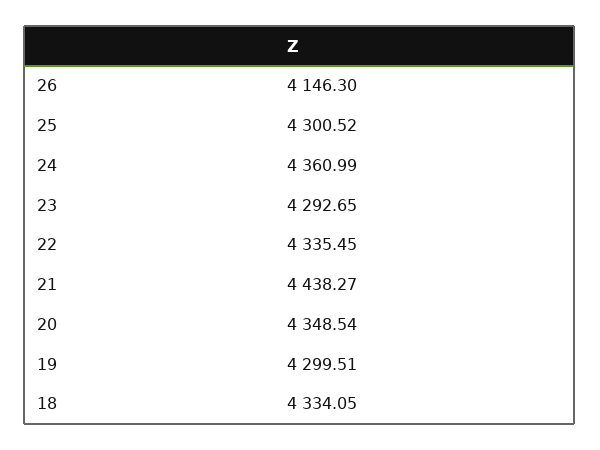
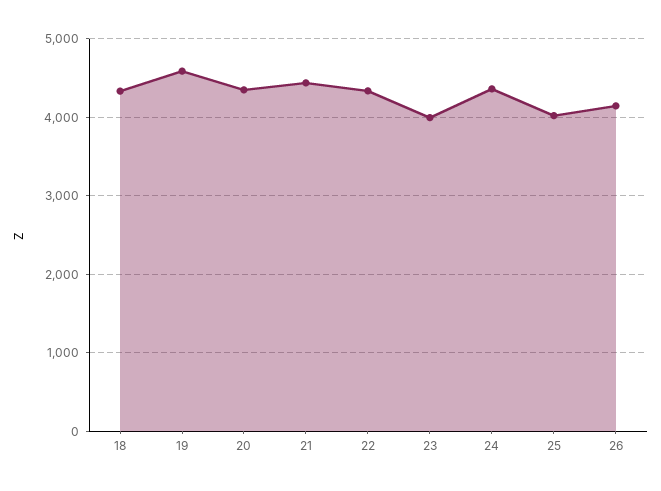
  {
    "26": 4146.3,
-   "25": 4300.52,
+   "25": 4000,
    "24": 4360.99,
-   "23": 4292.65,
+   "23": 4000,
    "22": 4335.45,
    "21": 4438.27,
    "20": 4348.54,
-   "19": 4299.51,
+   "19": 4600,
    "18": 4334.05
  }

